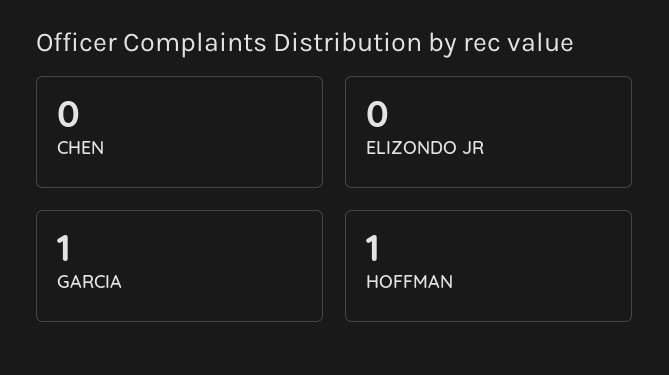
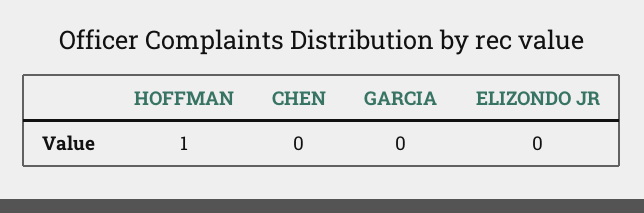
  {
    "CHEN": 0,
    "ELIZONDO JR": 0,
-   "GARCIA": 1,
+   "GARCIA": 0,
    "HOFFMAN": 1
  }

